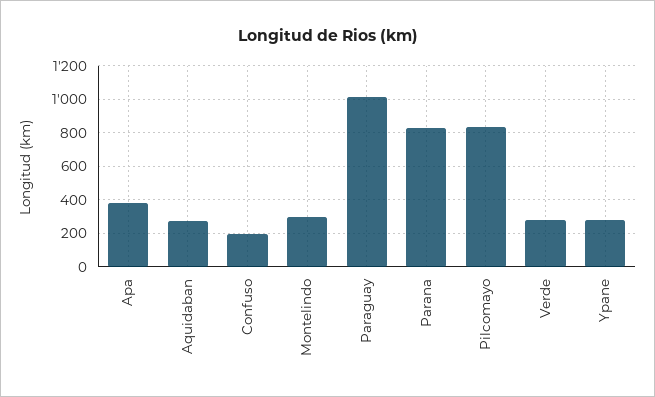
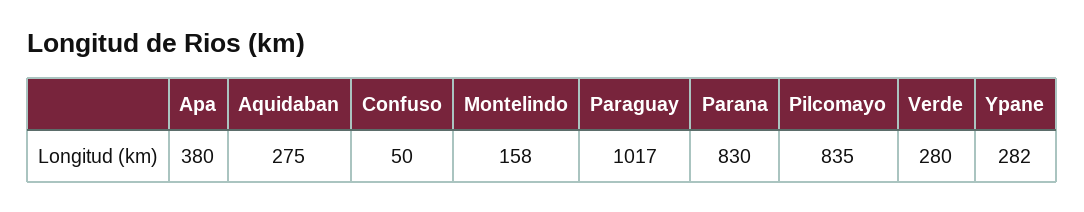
  {
    "Apa": 380,
    "Aquidaban": 275,
-   "Confuso": 200,
+   "Confuso": 50,
-   "Montelindo": 300,
+   "Montelindo": 158,
    "Paraguay": 1017,
    "Parana": 830,
    "Pilcomayo": 835,
    "Verde": 280,
    "Ypane": 282
  }

